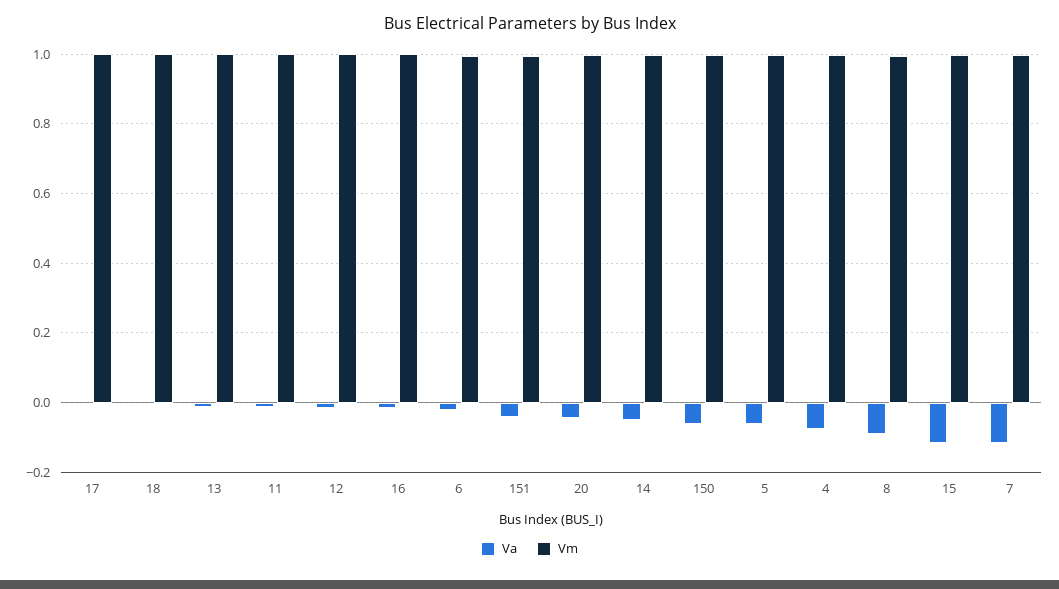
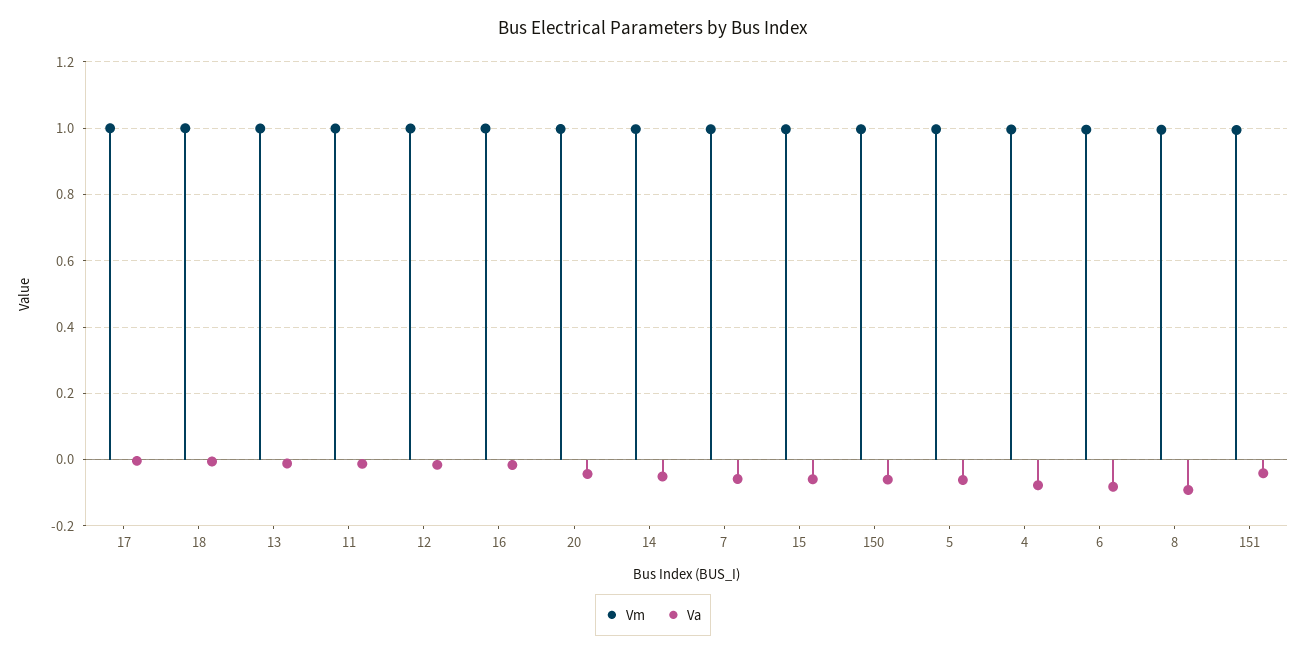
  {
    "Va": {
      "17": 0,
      "18": 0,
      "13": -0.02,
      "11": -0.02,
      "12": -0.02,
      "16": -0.02,
-     "6": -0.02,
+     "6": -0.08,
      "151": -0.04,
      "20": -0.04,
      "14": -0.06,
      "150": -0.06,
      "5": -0.06,
      "4": -0.08,
      "8": -0.1,
-     "15": -0.12,
+     "15": -0.06,
-     "7": -0.12
+     "7": -0.06
    },
    "Vm": {
      "17": 1,
      "18": 1,
      "13": 1,
      "11": 1,
      "12": 1,
      "16": 1,
      "6": 1,
      "151": 1,
      "20": 1,
      "14": 1,
      "150": 1,
      "5": 1,
      "4": 1,
      "8": 1,
      "15": 1,
      "7": 1
    }
  }

